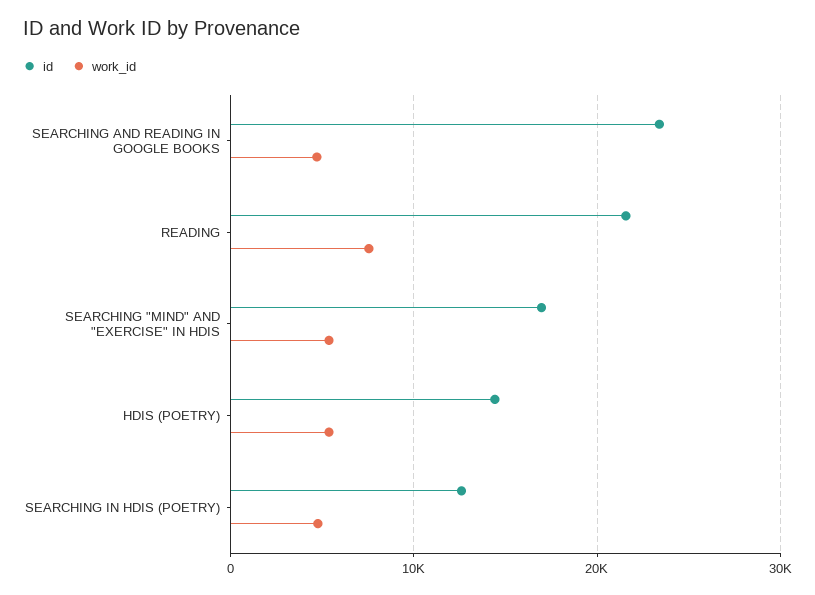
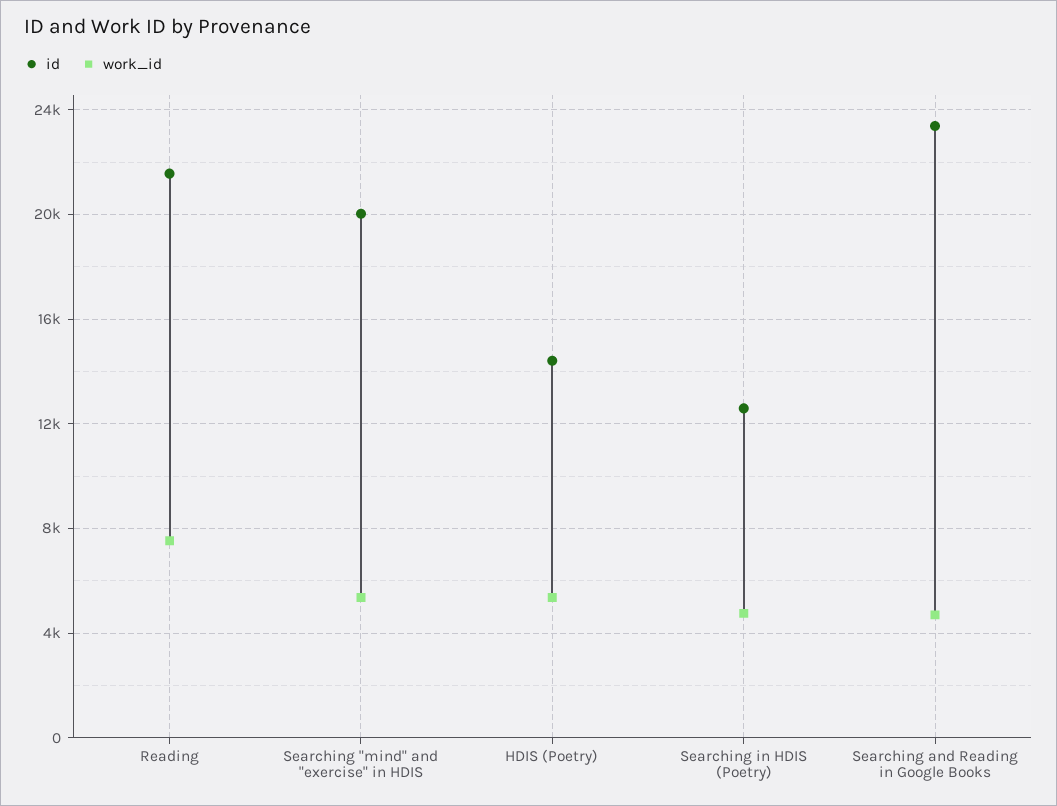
  {
    "id": {
      "SEARCHING AND READING IN GOOGLE BOOKS": 23500,
      "READING": 21500,
-     "SEARCHING \"MIND\" AND \"EXERCISE\" IN HDIS": 17000,
+     "SEARCHING \"MIND\" AND \"EXERCISE\" IN HDIS": 20000,
      "HDIS (POETRY)": 14500,
      "SEARCHING IN HDIS (POETRY)": 12500
    },
    "work_id": {
      "SEARCHING AND READING IN GOOGLE BOOKS": 4500,
      "READING": 7500,
      "SEARCHING \"MIND\" AND \"EXERCISE\" IN HDIS": 5500,
      "HDIS (POETRY)": 5500,
      "SEARCHING IN HDIS (POETRY)": 5000
    }
  }

